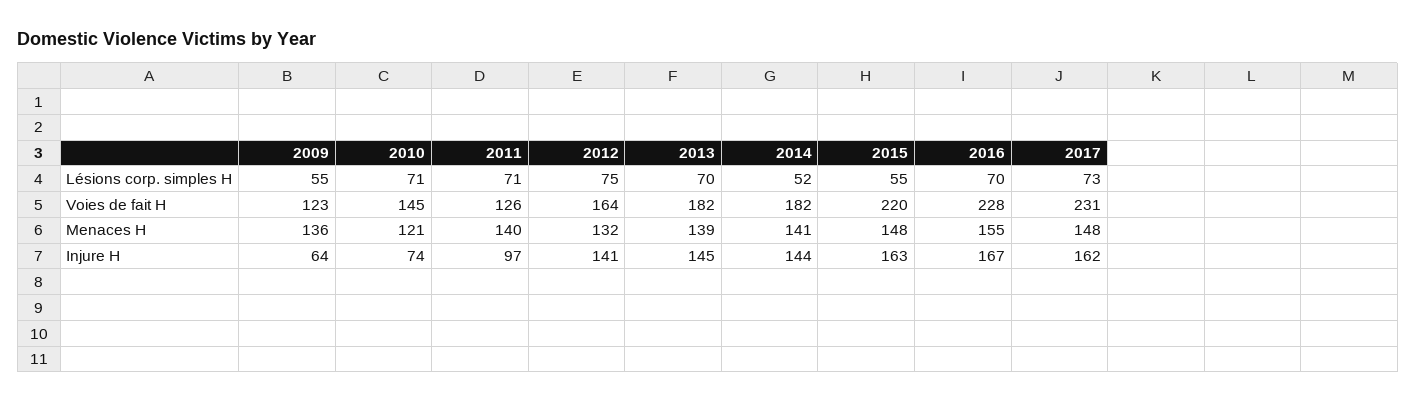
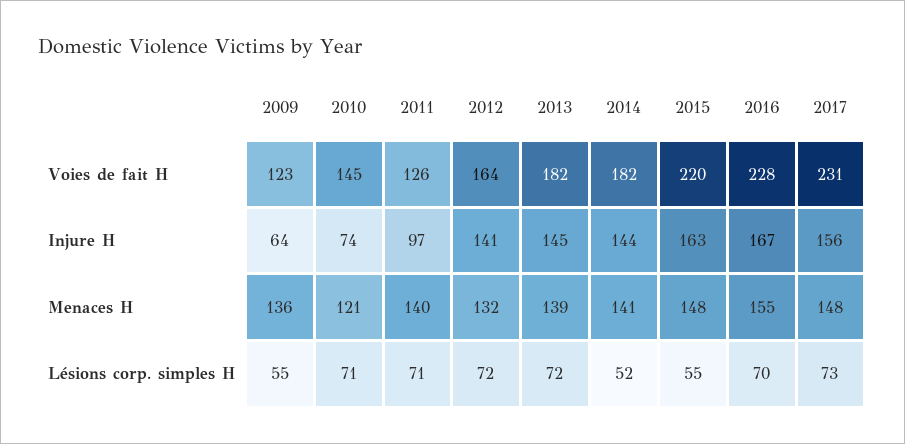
  {
    "2009": {
      "Lésions corp. simples H": 55,
      "Voies de fait H": 123,
      "Menaces H": 136,
      "Injure H": 64
    },
    "2010": {
      "Lésions corp. simples H": 71,
      "Voies de fait H": 145,
      "Menaces H": 121,
      "Injure H": 74
    },
    "2011": {
      "Lésions corp. simples H": 71,
      "Voies de fait H": 126,
      "Menaces H": 140,
      "Injure H": 97
    },
    "2012": {
-     "Lésions corp. simples H": 75,
+     "Lésions corp. simples H": 72,
      "Voies de fait H": 164,
      "Menaces H": 132,
      "Injure H": 141
    },
    "2013": {
-     "Lésions corp. simples H": 70,
+     "Lésions corp. simples H": 72,
      "Voies de fait H": 182,
      "Menaces H": 139,
      "Injure H": 145
    },
    "2014": {
      "Lésions corp. simples H": 52,
      "Voies de fait H": 182,
      "Menaces H": 141,
      "Injure H": 144
    },
    "2015": {
      "Lésions corp. simples H": 55,
      "Voies de fait H": 220,
      "Menaces H": 148,
      "Injure H": 163
    },
    "2016": {
      "Lésions corp. simples H": 70,
      "Voies de fait H": 228,
      "Menaces H": 155,
      "Injure H": 167
    },
    "2017": {
      "Lésions corp. simples H": 73,
      "Voies de fait H": 231,
      "Menaces H": 148,
-     "Injure H": 162
+     "Injure H": 156
    }
  }

